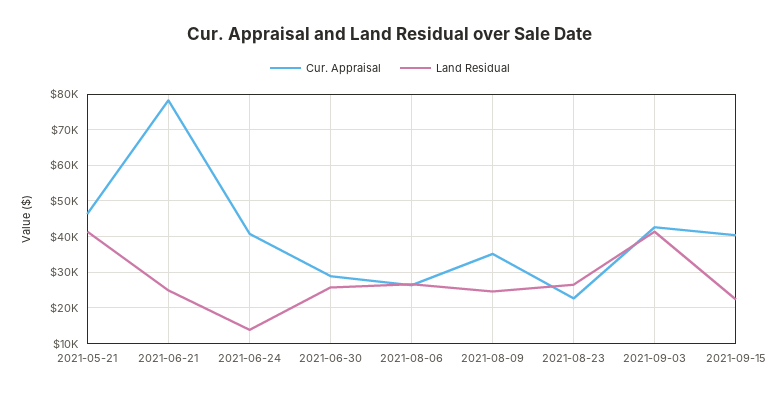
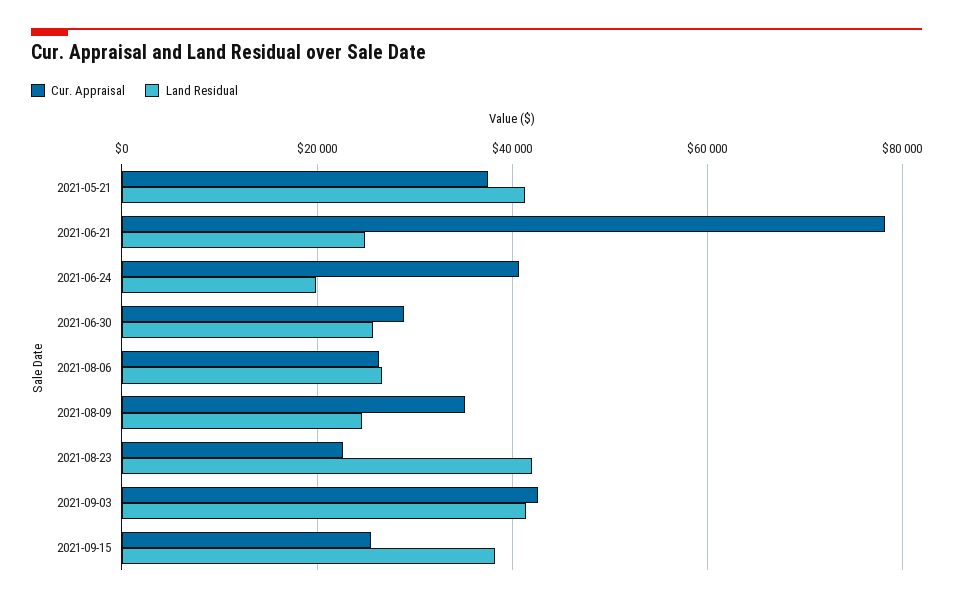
  {
    "Cur. Appraisal": {
-     "2021-05-21": 46000,
+     "2021-05-21": 38000,
      "2021-06-21": 78000,
      "2021-06-24": 40000,
      "2021-06-30": 28000,
      "2021-08-06": 26000,
      "2021-08-09": 36000,
      "2021-08-23": 22000,
      "2021-09-03": 42000,
-     "2021-09-15": 40000
+     "2021-09-15": 26000
    },
    "Land Residual": {
      "2021-05-21": 42000,
      "2021-06-21": 24000,
-     "2021-06-24": 14000,
+     "2021-06-24": 20000,
      "2021-06-30": 26000,
      "2021-08-06": 26000,
      "2021-08-09": 24000,
-     "2021-08-23": 26000,
+     "2021-08-23": 42000,
      "2021-09-03": 42000,
-     "2021-09-15": 22000
+     "2021-09-15": 38000
    }
  }

